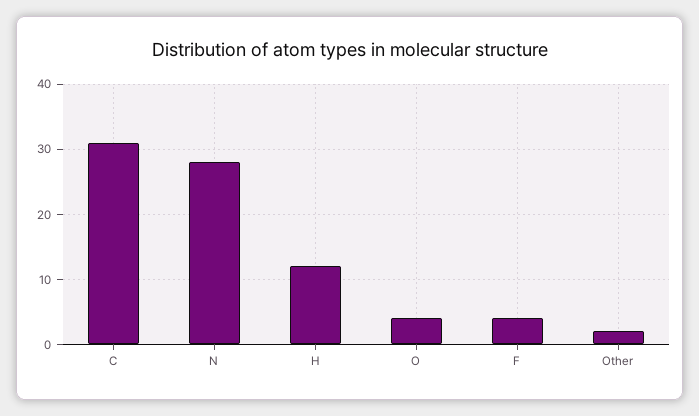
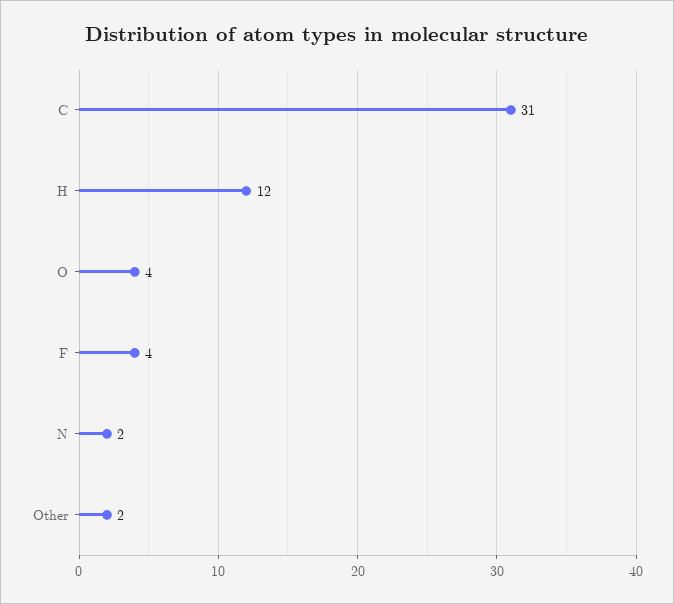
  {
    "C": 31,
-   "N": 28,
+   "N": 2,
    "H": 12,
    "O": 4,
    "F": 4,
    "Other": 2
  }

